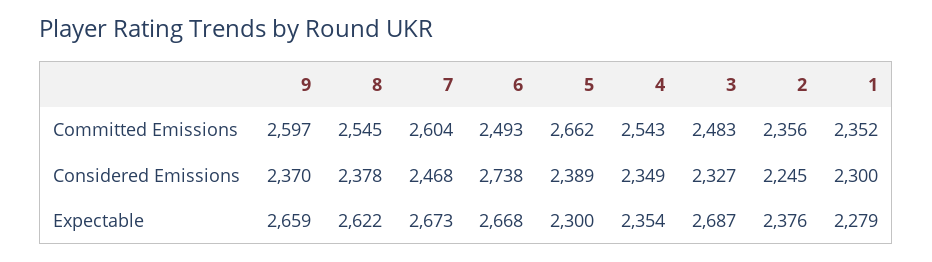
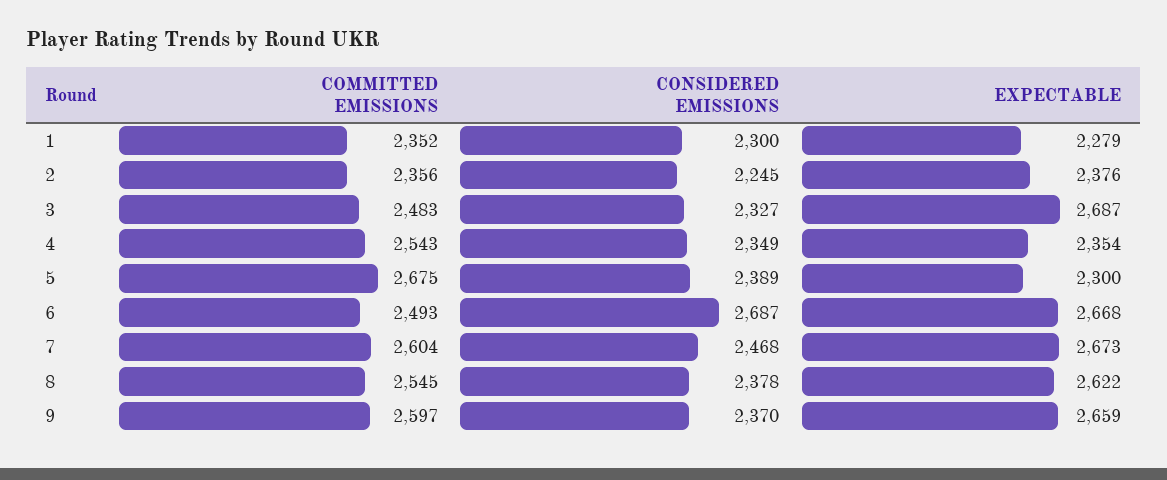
  {
    "9": {
      "Committed Emissions": 2597,
      "Considered Emissions": 2370,
      "Expectable": 2659
    },
    "8": {
      "Committed Emissions": 2545,
      "Considered Emissions": 2378,
      "Expectable": 2622
    },
    "7": {
      "Committed Emissions": 2604,
      "Considered Emissions": 2468,
      "Expectable": 2673
    },
    "6": {
      "Committed Emissions": 2493,
-     "Considered Emissions": 2738,
+     "Considered Emissions": 2687,
      "Expectable": 2668
    },
    "5": {
-     "Committed Emissions": 2662,
+     "Committed Emissions": 2675,
      "Considered Emissions": 2389,
      "Expectable": 2300
    },
    "4": {
      "Committed Emissions": 2543,
      "Considered Emissions": 2349,
      "Expectable": 2354
    },
    "3": {
      "Committed Emissions": 2483,
      "Considered Emissions": 2327,
      "Expectable": 2687
    },
    "2": {
      "Committed Emissions": 2356,
      "Considered Emissions": 2245,
      "Expectable": 2376
    },
    "1": {
      "Committed Emissions": 2352,
      "Considered Emissions": 2300,
      "Expectable": 2279
    }
  }

